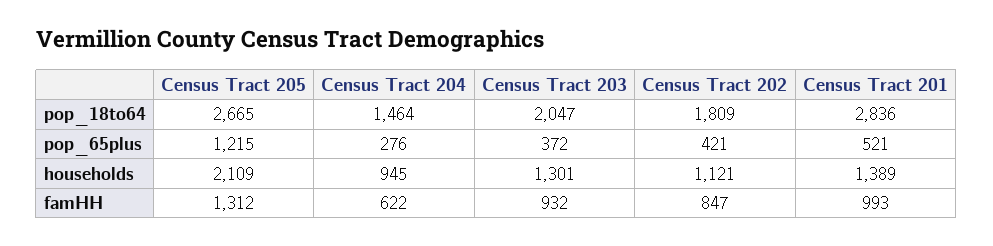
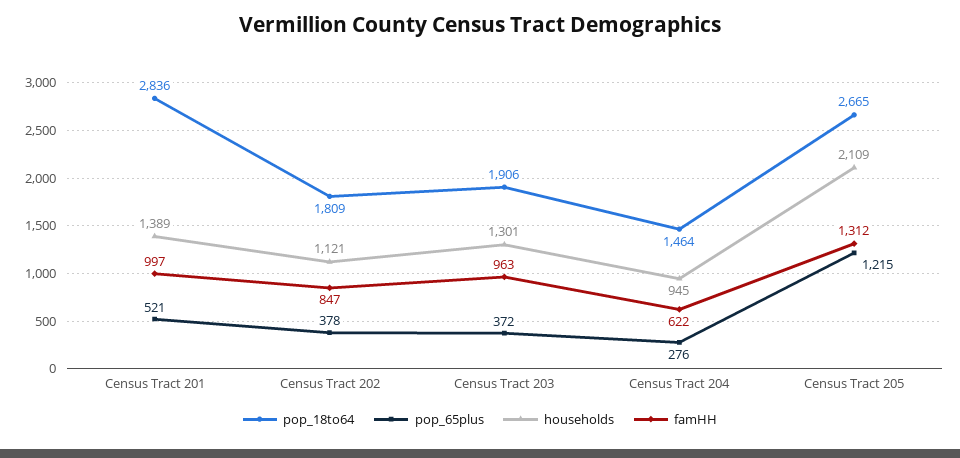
  {
    "pop_18to64": {
      "Census Tract 205": 2665,
      "Census Tract 204": 1464,
-     "Census Tract 203": 2047,
+     "Census Tract 203": 1906,
      "Census Tract 202": 1809,
      "Census Tract 201": 2836
    },
    "pop_65plus": {
      "Census Tract 205": 1215,
      "Census Tract 204": 276,
      "Census Tract 203": 372,
-     "Census Tract 202": 421,
+     "Census Tract 202": 378,
      "Census Tract 201": 521
    },
    "households": {
      "Census Tract 205": 2109,
      "Census Tract 204": 945,
      "Census Tract 203": 1301,
      "Census Tract 202": 1121,
      "Census Tract 201": 1389
    },
    "famHH": {
      "Census Tract 205": 1312,
      "Census Tract 204": 622,
-     "Census Tract 203": 932,
+     "Census Tract 203": 963,
      "Census Tract 202": 847,
-     "Census Tract 201": 993
+     "Census Tract 201": 997
    }
  }

